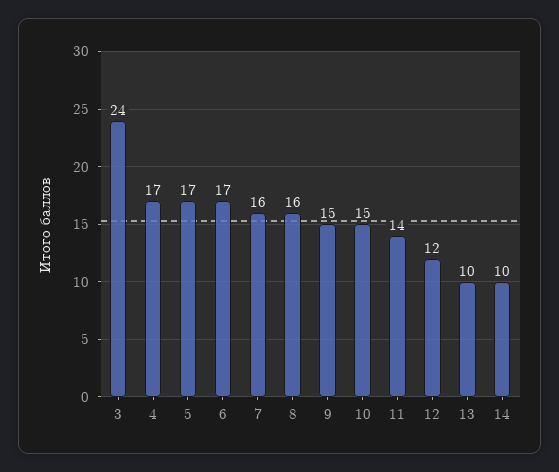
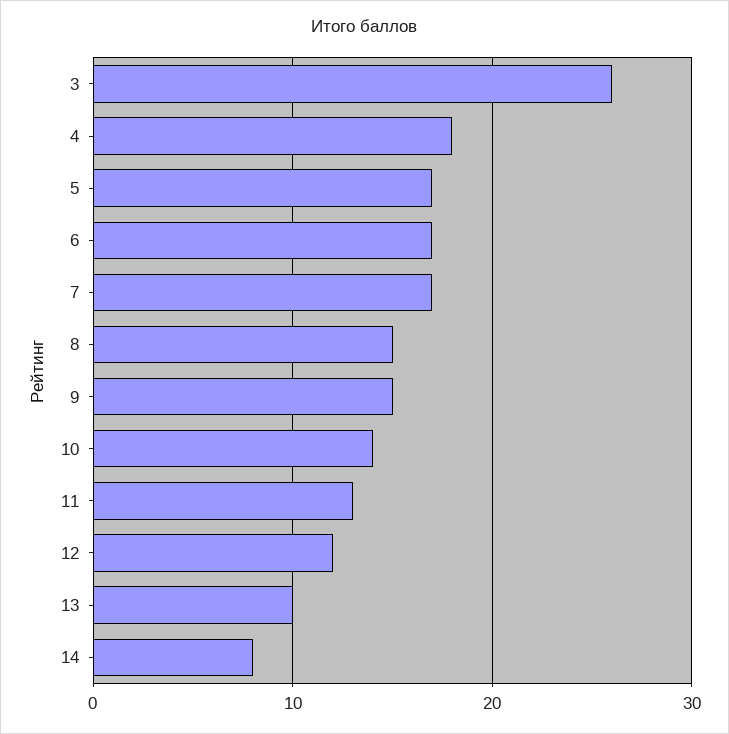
  {
-   "3": 24,
+   "3": 26,
-   "4": 17,
+   "4": 18,
    "5": 17,
    "6": 17,
-   "7": 16,
+   "7": 17,
-   "8": 16,
+   "8": 15,
    "9": 15,
-   "10": 15,
+   "10": 14,
-   "11": 14,
+   "11": 13,
    "12": 12,
    "13": 10,
-   "14": 10
+   "14": 8
  }

